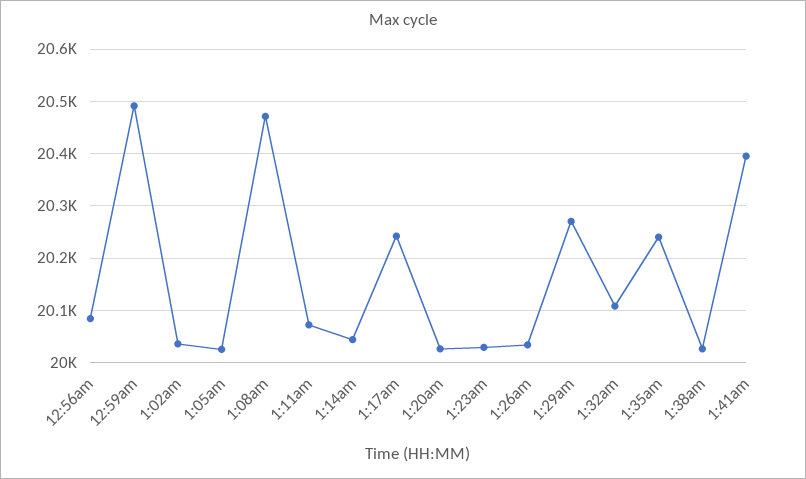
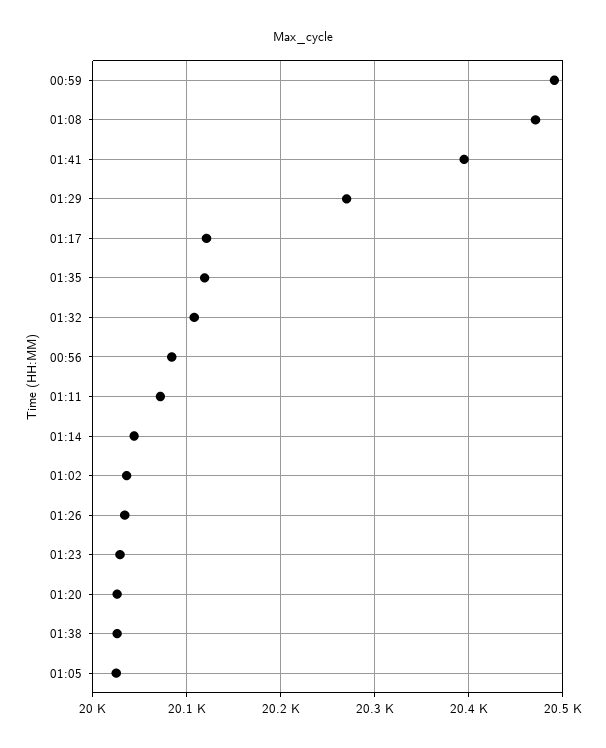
  {
    "12:56am": 20080,
    "12:59am": 20490,
    "1:02am": 20040,
    "1:05am": 20030,
    "1:08am": 20470,
    "1:11am": 20070,
    "1:14am": 20040,
-   "1:17am": 20240,
+   "1:17am": 20120,
    "1:20am": 20030,
    "1:23am": 20030,
    "1:26am": 20030,
    "1:29am": 20270,
    "1:32am": 20110,
-   "1:35am": 20240,
+   "1:35am": 20120,
    "1:38am": 20030,
    "1:41am": 20400
  }

